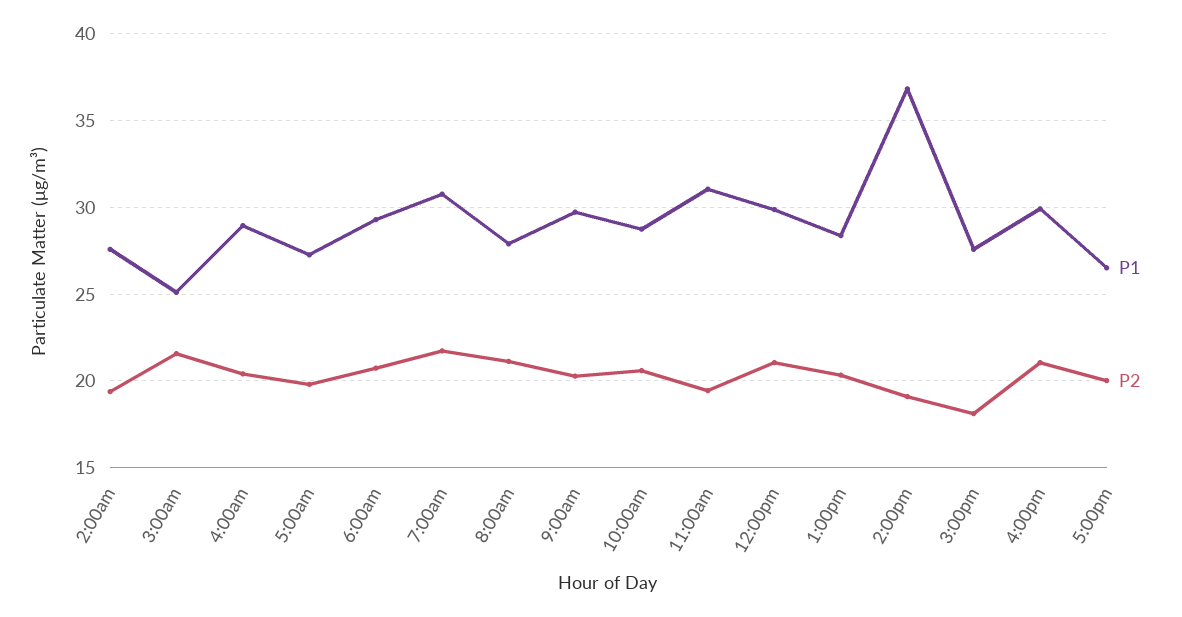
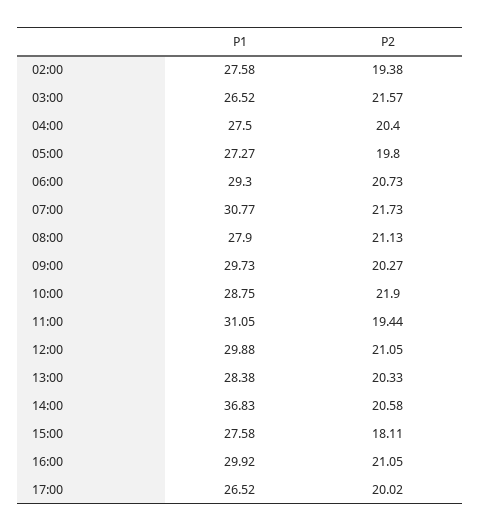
  {
    "P1": {
      "2:00am": 27.58,
-     "3:00am": 25,
+     "3:00am": 26.52,
-     "4:00am": 29,
+     "4:00am": 27.5,
      "5:00am": 27.27,
      "6:00am": 29.3,
      "7:00am": 30.77,
      "8:00am": 27.9,
      "9:00am": 29.73,
      "10:00am": 28.75,
      "11:00am": 31.05,
      "12:00pm": 29.88,
      "1:00pm": 28.38,
      "2:00pm": 36.83,
      "3:00pm": 27.58,
      "4:00pm": 29.92,
      "5:00pm": 26.52
    },
    "P2": {
      "2:00am": 19.38,
      "3:00am": 21.57,
      "4:00am": 20.4,
      "5:00am": 19.8,
      "6:00am": 20.73,
      "7:00am": 21.73,
      "8:00am": 21.13,
      "9:00am": 20.27,
-     "10:00am": 20.5,
+     "10:00am": 21.9,
      "11:00am": 19.44,
      "12:00pm": 21.05,
      "1:00pm": 20.33,
-     "2:00pm": 19,
+     "2:00pm": 20.58,
      "3:00pm": 18.11,
      "4:00pm": 21.05,
      "5:00pm": 20.02
    }
  }

